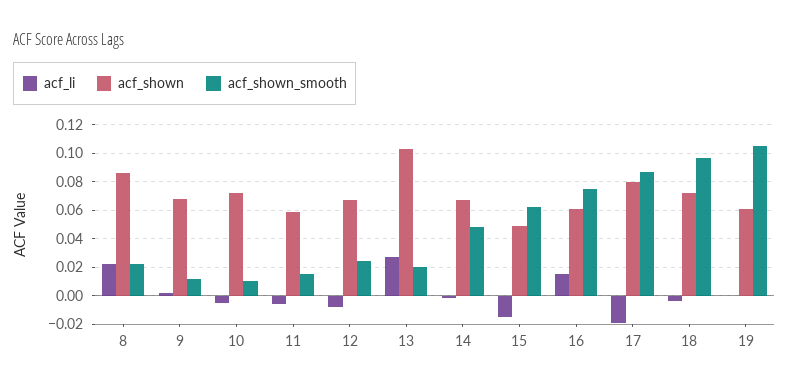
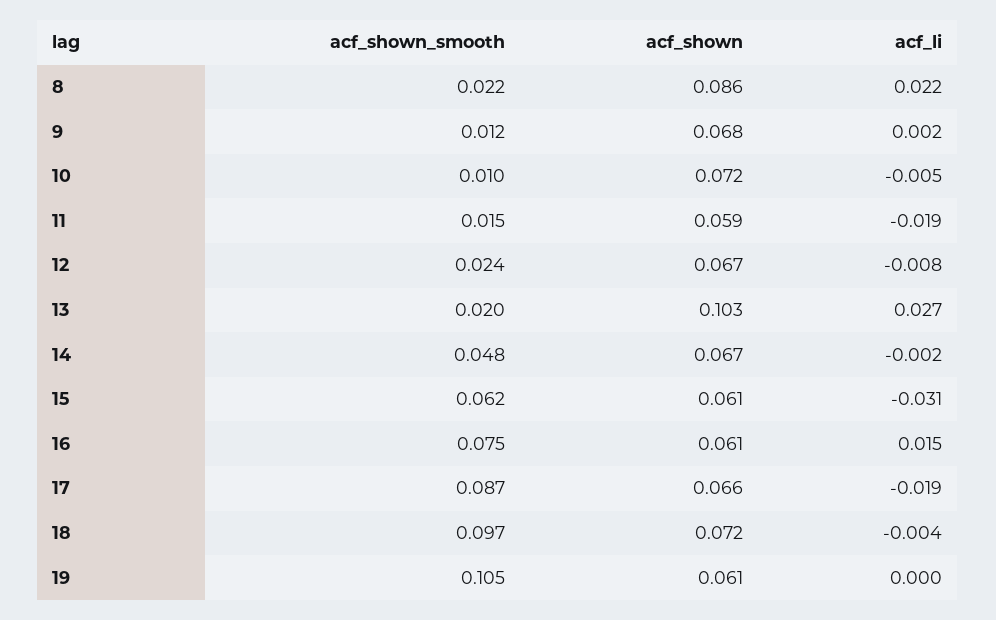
  {
    "acf_li": {
      "8": 0.022,
      "9": 0.002,
      "10": -0.005,
-     "11": -0.005,
+     "11": -0.019,
      "12": -0.008,
      "13": 0.027,
      "14": -0.002,
-     "15": -0.015,
+     "15": -0.031,
      "16": 0.015,
      "17": -0.019,
      "18": -0.004,
      "19": 0
    },
    "acf_shown": {
      "8": 0.086,
      "9": 0.068,
      "10": 0.072,
      "11": 0.059,
      "12": 0.067,
      "13": 0.103,
      "14": 0.067,
-     "15": 0.05,
+     "15": 0.061,
      "16": 0.061,
-     "17": 0.08,
+     "17": 0.066,
      "18": 0.072,
      "19": 0.061
    },
    "acf_shown_smooth": {
      "8": 0.022,
      "9": 0.012,
      "10": 0.01,
      "11": 0.015,
      "12": 0.024,
      "13": 0.02,
      "14": 0.048,
      "15": 0.062,
      "16": 0.075,
      "17": 0.087,
      "18": 0.097,
      "19": 0.105
    }
  }

